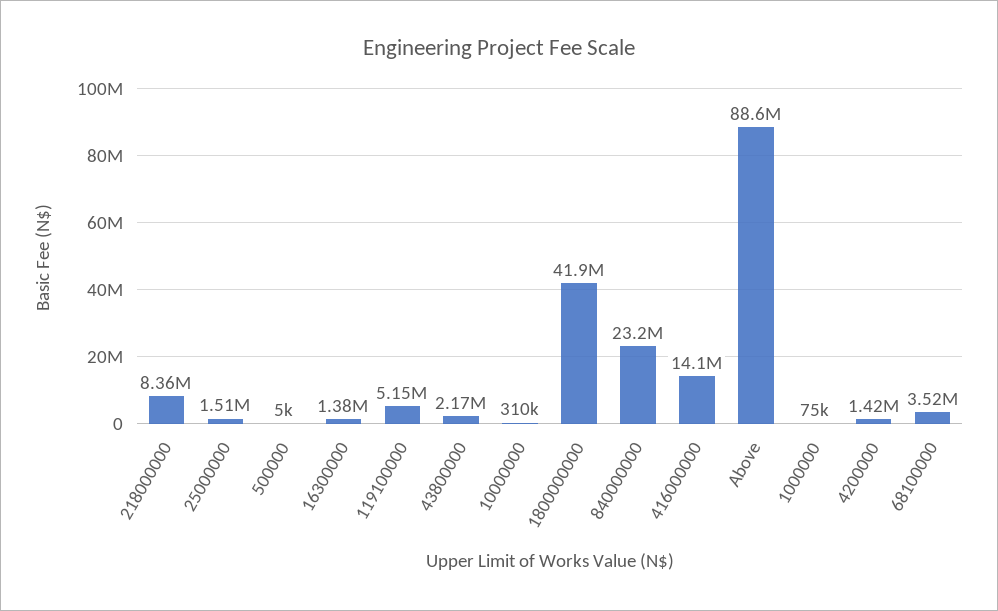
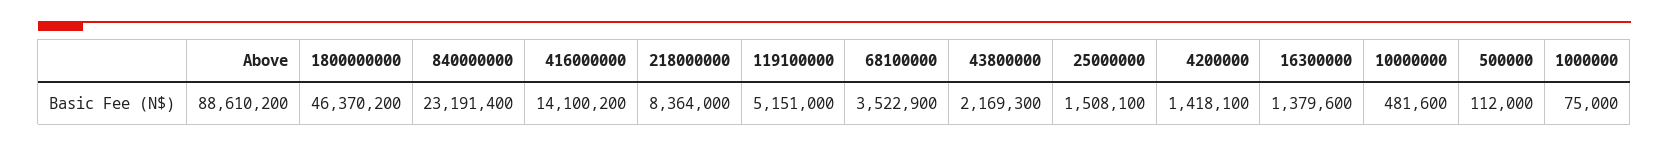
  {
    "218000000": 8364000,
    "25000000": 1508100,
-   "500000": 5000,
+   "500000": 112000,
    "16300000": 1379600,
    "119100000": 5151000,
    "43800000": 2169300,
-   "10000000": 310000,
+   "10000000": 481600,
-   "1800000000": 41900000,
+   "1800000000": 46370200,
    "840000000": 23191400,
    "416000000": 14100200,
    "Above": 88610200,
    "1000000": 75000,
    "4200000": 1418100,
    "68100000": 3522900
  }

